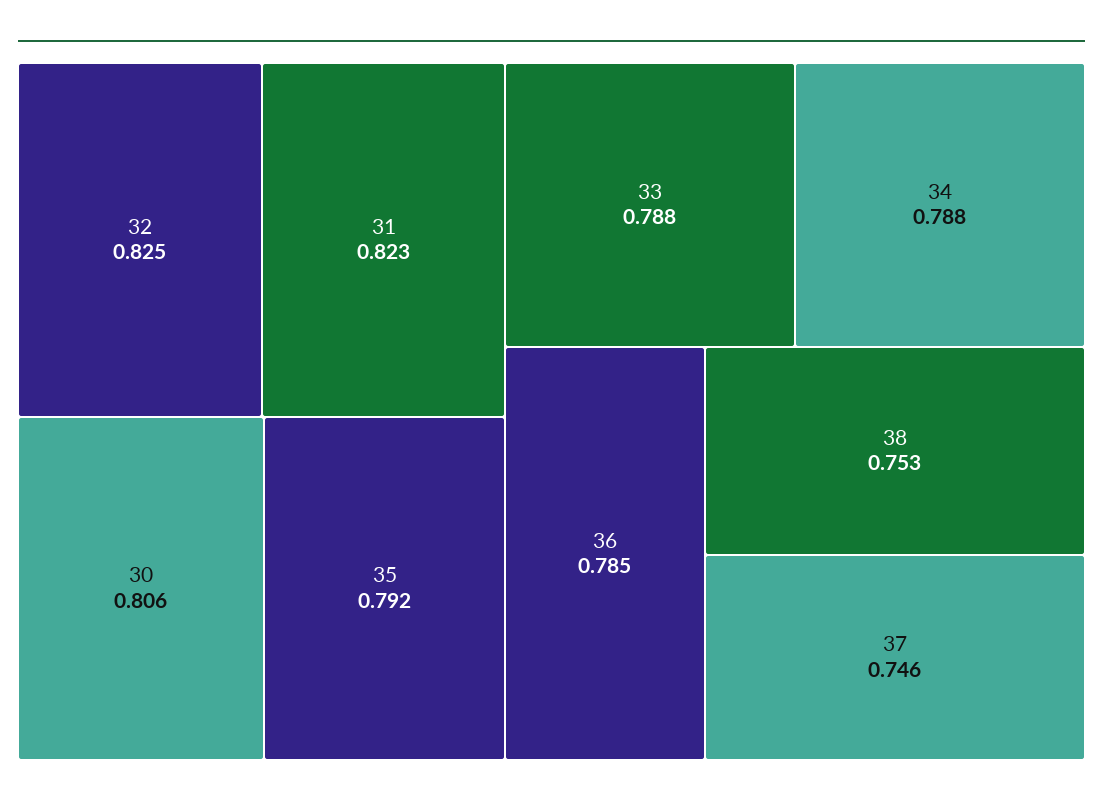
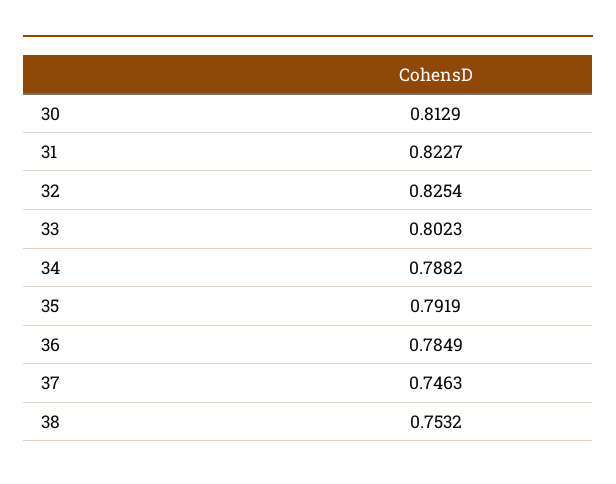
  {
    "32": 0.8254,
    "31": 0.8227,
-   "30": 0.806,
+   "30": 0.8129,
    "35": 0.7919,
-   "33": 0.788,
+   "33": 0.8023,
    "34": 0.7882,
    "36": 0.7849,
    "38": 0.7532,
    "37": 0.7463
  }

